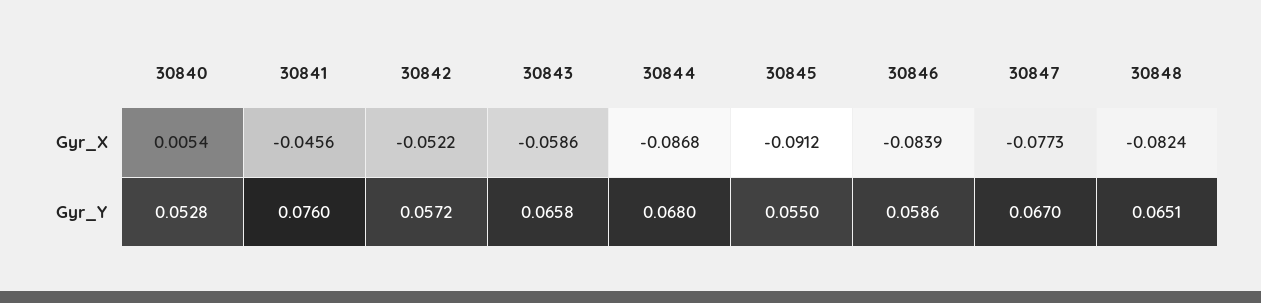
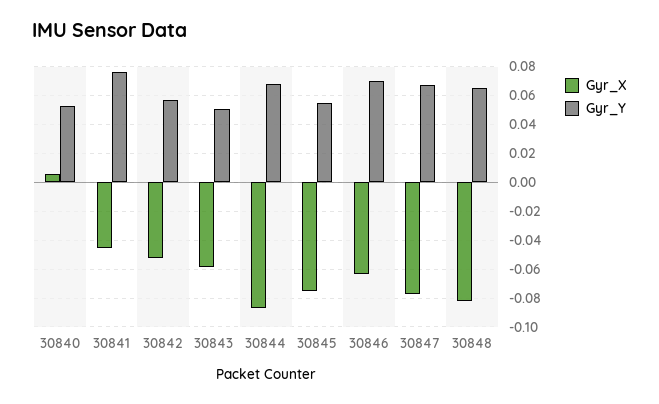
  {
    "Gyr_X": {
      "30840": 0.0054,
      "30841": -0.0456,
      "30842": -0.0522,
      "30843": -0.0586,
      "30844": -0.0868,
-     "30845": -0.0912,
+     "30845": -0.075,
-     "30846": -0.0839,
+     "30846": -0.065,
      "30847": -0.0773,
      "30848": -0.0824
    },
    "Gyr_Y": {
      "30840": 0.0528,
      "30841": 0.076,
      "30842": 0.0572,
-     "30843": 0.0658,
+     "30843": 0.05,
      "30844": 0.068,
      "30845": 0.055,
-     "30846": 0.0586,
+     "30846": 0.07,
      "30847": 0.067,
      "30848": 0.0651
    }
  }

